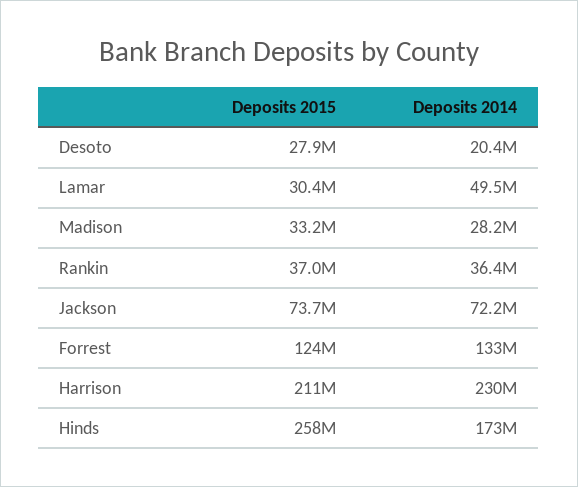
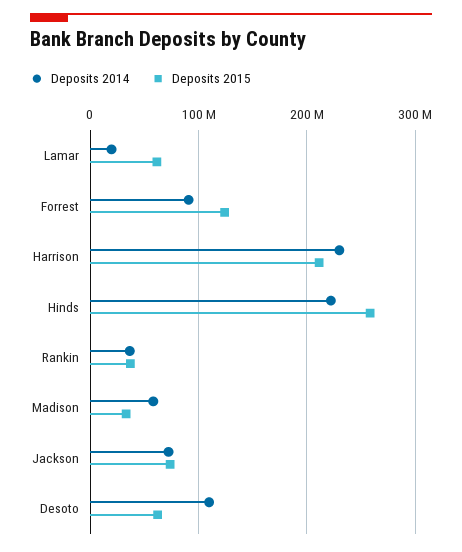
  {
    "Deposits 2015": {
-     "Desoto": 27900000,
+     "Desoto": 60000000,
-     "Lamar": 30400000,
+     "Lamar": 60000000,
      "Madison": 33200000,
      "Rankin": 37000000,
      "Jackson": 73700000,
      "Forrest": 124000000,
      "Harrison": 211000000,
      "Hinds": 258000000
    },
    "Deposits 2014": {
-     "Desoto": 20400000,
+     "Desoto": 110000000,
-     "Lamar": 49500000,
+     "Lamar": 20000000,
-     "Madison": 28200000,
+     "Madison": 60000000,
      "Rankin": 36400000,
      "Jackson": 72200000,
-     "Forrest": 133000000,
+     "Forrest": 90000000,
      "Harrison": 230000000,
-     "Hinds": 173000000
+     "Hinds": 220000000
    }
  }

